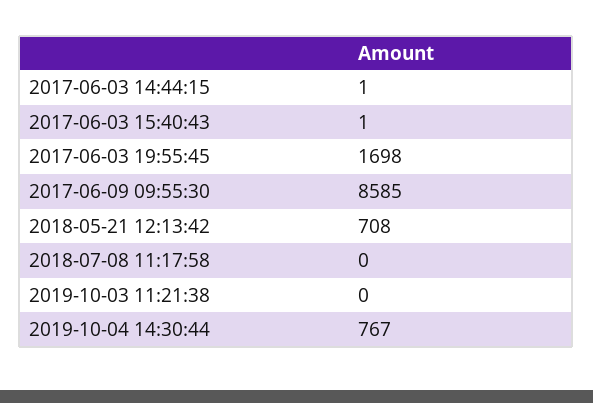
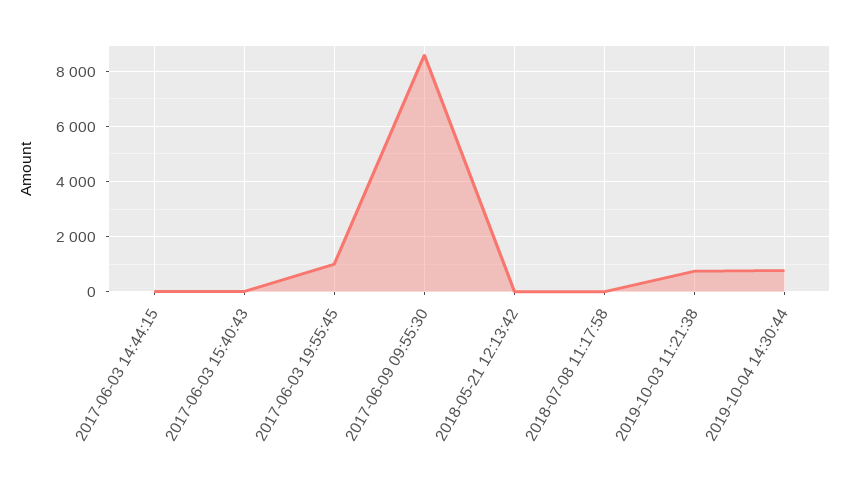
  {
    "2017-06-03 14:44:15": 1,
    "2017-06-03 15:40:43": 1,
-   "2017-06-03 19:55:45": 1698,
+   "2017-06-03 19:55:45": 1000,
    "2017-06-09 09:55:30": 8585,
-   "2018-05-21 12:13:42": 708,
+   "2018-05-21 12:13:42": 0,
    "2018-07-08 11:17:58": 0,
-   "2019-10-03 11:21:38": 0,
+   "2019-10-03 11:21:38": 750,
    "2019-10-04 14:30:44": 767
  }

